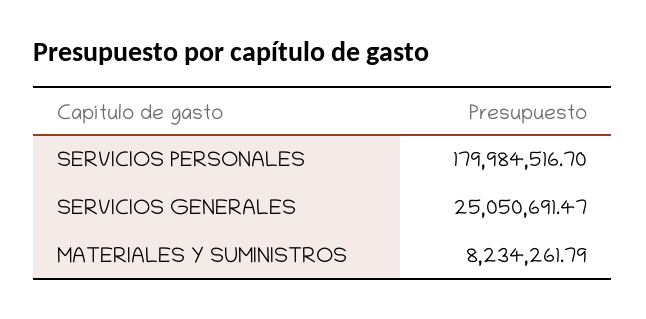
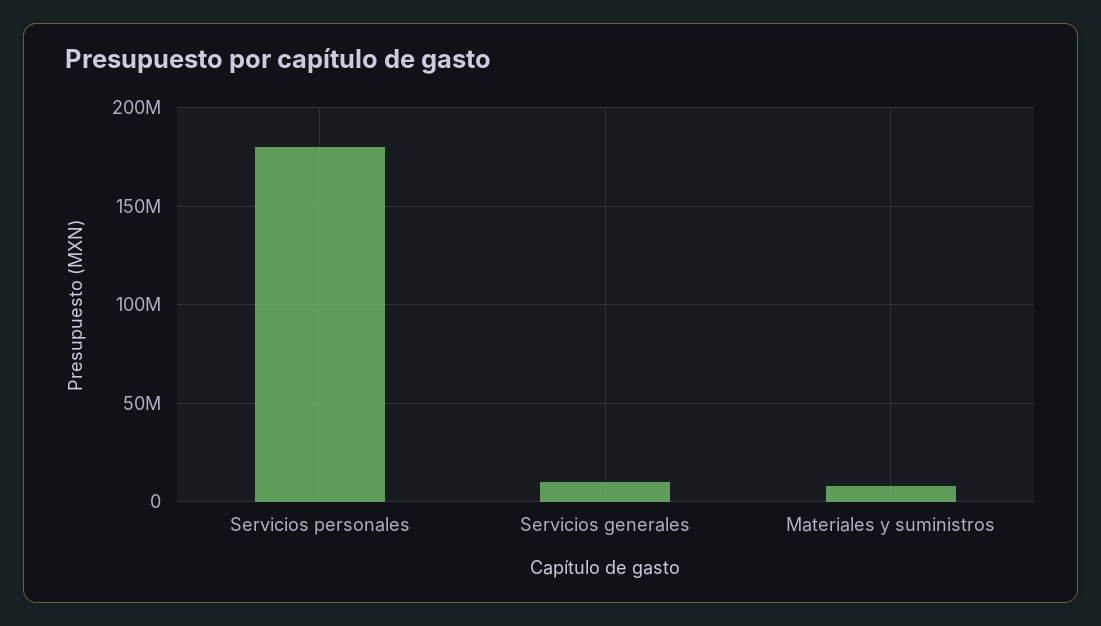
  {
    "SERVICIOS PERSONALES": 179984516.7,
-   "SERVICIOS GENERALES": 25050691.47,
+   "SERVICIOS GENERALES": 10000000,
    "MATERIALES Y SUMINISTROS": 8234261.79
  }

